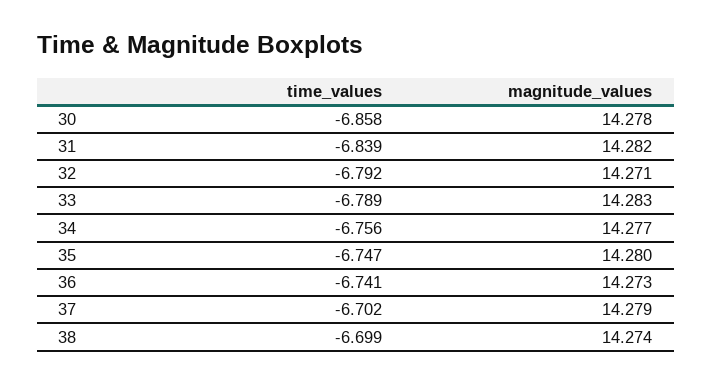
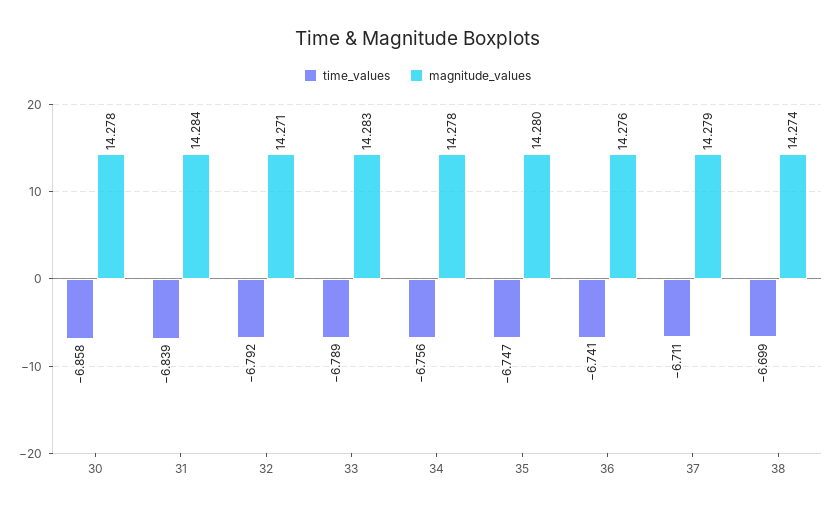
  {
    "time_values": {
      "30": -6.858,
      "31": -6.839,
      "32": -6.792,
      "33": -6.789,
      "34": -6.756,
      "35": -6.747,
      "36": -6.741,
-     "37": -6.702,
+     "37": -6.711,
      "38": -6.699
    },
    "magnitude_values": {
      "30": 14.278,
-     "31": 14.282,
+     "31": 14.284,
      "32": 14.271,
      "33": 14.283,
-     "34": 14.277,
+     "34": 14.278,
      "35": 14.28,
-     "36": 14.273,
+     "36": 14.276,
      "37": 14.279,
      "38": 14.274
    }
  }

